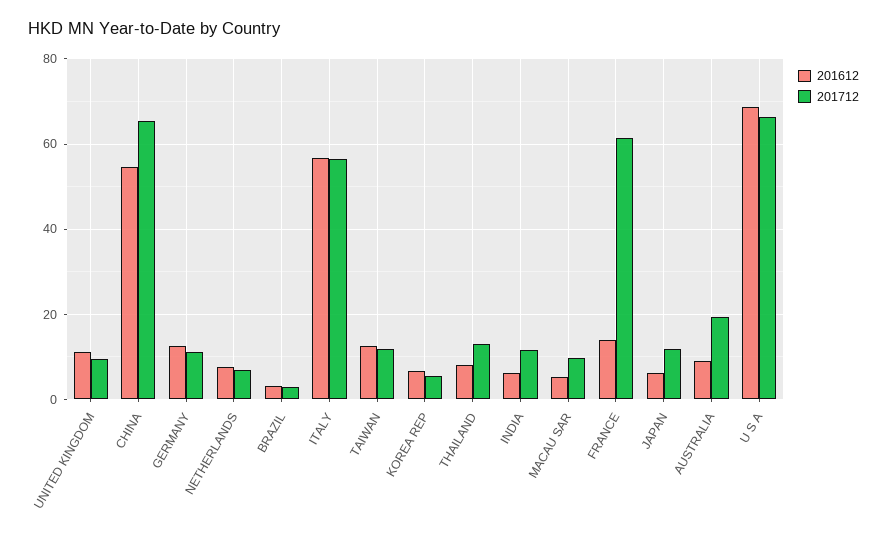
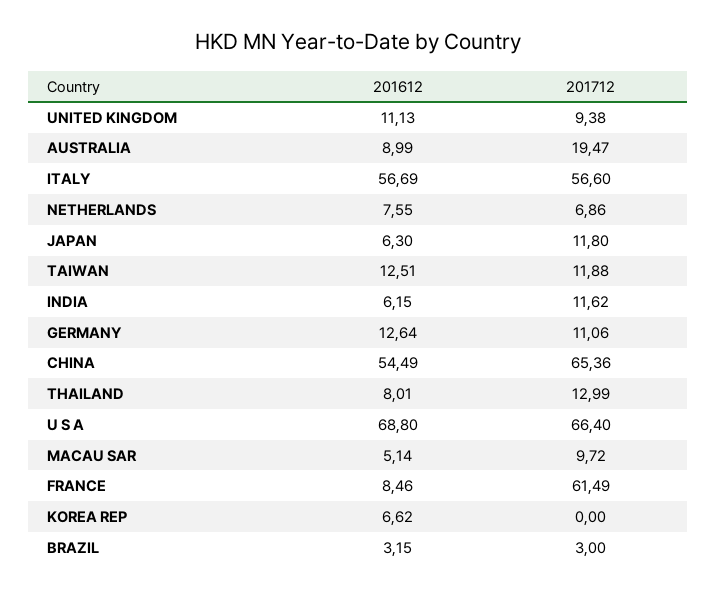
  {
    "201612": {
      "UNITED KINGDOM": 11.13,
      "CHINA": 54.49,
      "GERMANY": 12.64,
      "NETHERLANDS": 7.55,
      "BRAZIL": 3.15,
      "ITALY": 56.69,
      "TAIWAN": 12.51,
      "KOREA REP": 6.62,
      "THAILAND": 8.01,
      "INDIA": 6.15,
      "MACAU SAR": 5.14,
-     "FRANCE": 14,
+     "FRANCE": 8.46,
      "JAPAN": 6.3,
      "AUSTRALIA": 8.99,
      "U S A": 68.8
    },
    "201712": {
      "UNITED KINGDOM": 9.38,
      "CHINA": 65.36,
      "GERMANY": 11.06,
      "NETHERLANDS": 6.86,
      "BRAZIL": 3,
      "ITALY": 56.6,
      "TAIWAN": 11.88,
-     "KOREA REP": 6,
+     "KOREA REP": 0,
      "THAILAND": 12.99,
      "INDIA": 11.62,
      "MACAU SAR": 9.72,
      "FRANCE": 61.49,
      "JAPAN": 11.8,
      "AUSTRALIA": 19.47,
      "U S A": 66.4
    }
  }

